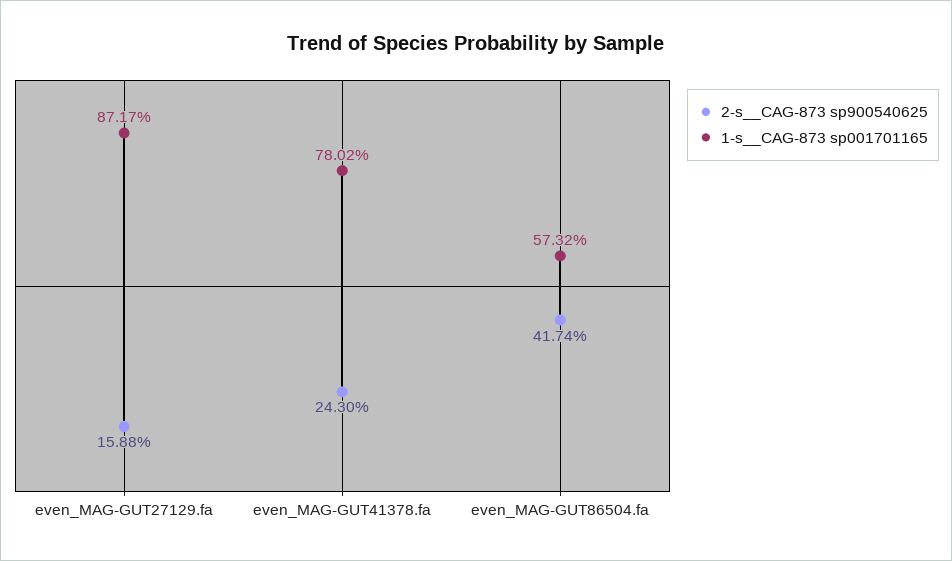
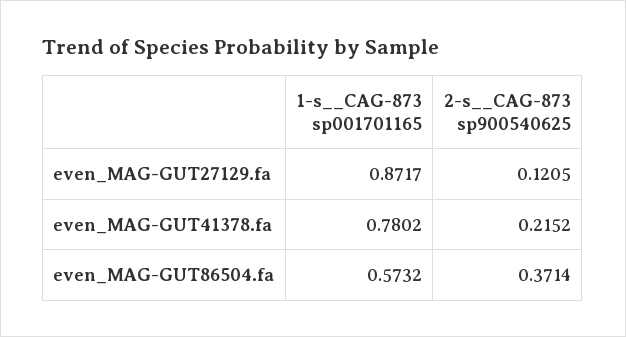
  {
    "2-s__CAG-873 sp900540625": {
-     "even_MAG-GUT27129.fa": 0.1588,
+     "even_MAG-GUT27129.fa": 0.1205,
-     "even_MAG-GUT41378.fa": 0.243,
+     "even_MAG-GUT41378.fa": 0.2152,
-     "even_MAG-GUT86504.fa": 0.4174
+     "even_MAG-GUT86504.fa": 0.3714
    },
    "1-s__CAG-873 sp001701165": {
      "even_MAG-GUT27129.fa": 0.8717,
      "even_MAG-GUT41378.fa": 0.7802,
      "even_MAG-GUT86504.fa": 0.5732
    }
  }

